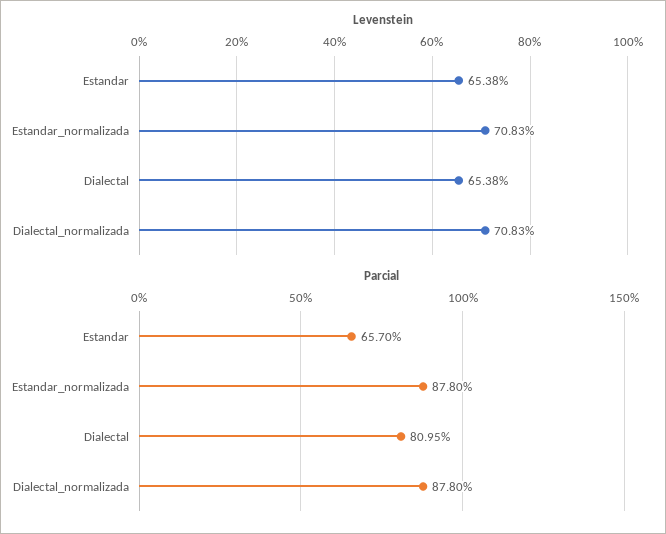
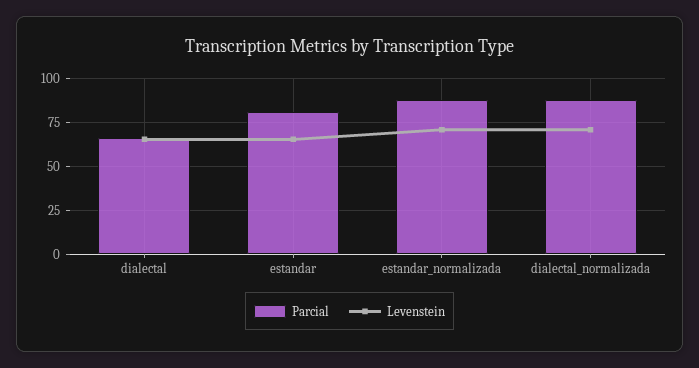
  {
    "Levenstein": {
      "Estandar": 65.38,
      "Estandar_normalizada": 70.83,
      "Dialectal": 65.38,
      "Dialectal_normalizada": 70.83
    },
    "Parcial": {
-     "Estandar": 65.7,
+     "Estandar": 80,
      "Estandar_normalizada": 87.8,
-     "Dialectal": 80.95,
+     "Dialectal": 65,
      "Dialectal_normalizada": 87.8
    }
  }

